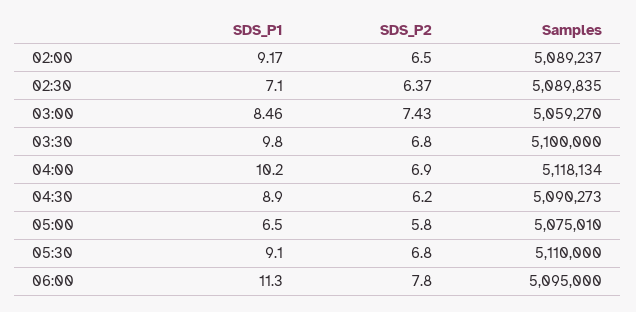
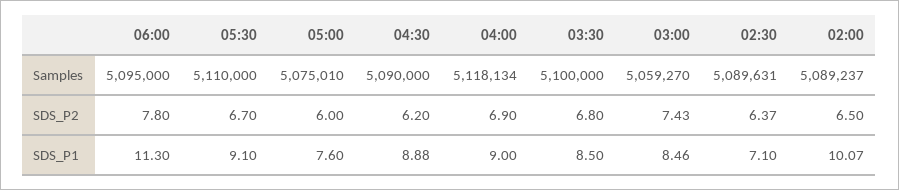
  {
    "SDS_P1": {
-     "02:00": 9.17,
+     "02:00": 10.07,
      "02:30": 7.1,
      "03:00": 8.46,
-     "03:30": 9.8,
+     "03:30": 8.5,
-     "04:00": 10.2,
+     "04:00": 9,
-     "04:30": 8.9,
+     "04:30": 8.88,
-     "05:00": 6.5,
+     "05:00": 7.6,
      "05:30": 9.1,
      "06:00": 11.3
    },
    "SDS_P2": {
      "02:00": 6.5,
      "02:30": 6.37,
      "03:00": 7.43,
      "03:30": 6.8,
      "04:00": 6.9,
      "04:30": 6.2,
-     "05:00": 5.8,
+     "05:00": 6,
-     "05:30": 6.8,
+     "05:30": 6.7,
      "06:00": 7.8
    },
    "Samples": {
      "02:00": 5089237,
-     "02:30": 5089835,
+     "02:30": 5089631,
      "03:00": 5059270,
      "03:30": 5100000,
      "04:00": 5118134,
-     "04:30": 5090273,
+     "04:30": 5090000,
      "05:00": 5075010,
      "05:30": 5110000,
      "06:00": 5095000
    }
  }

